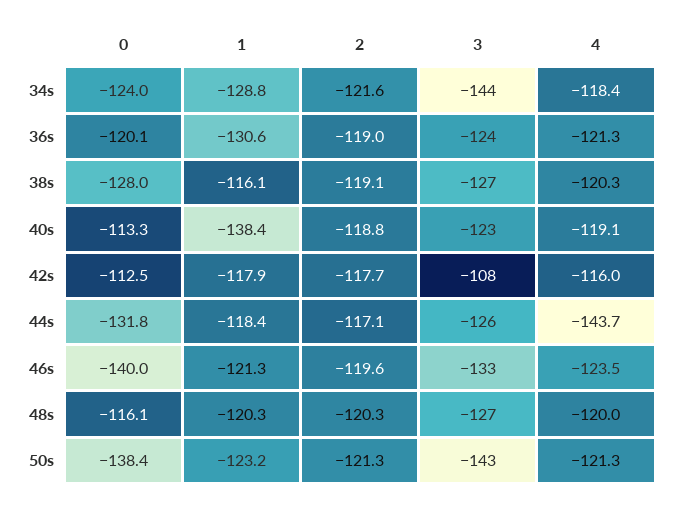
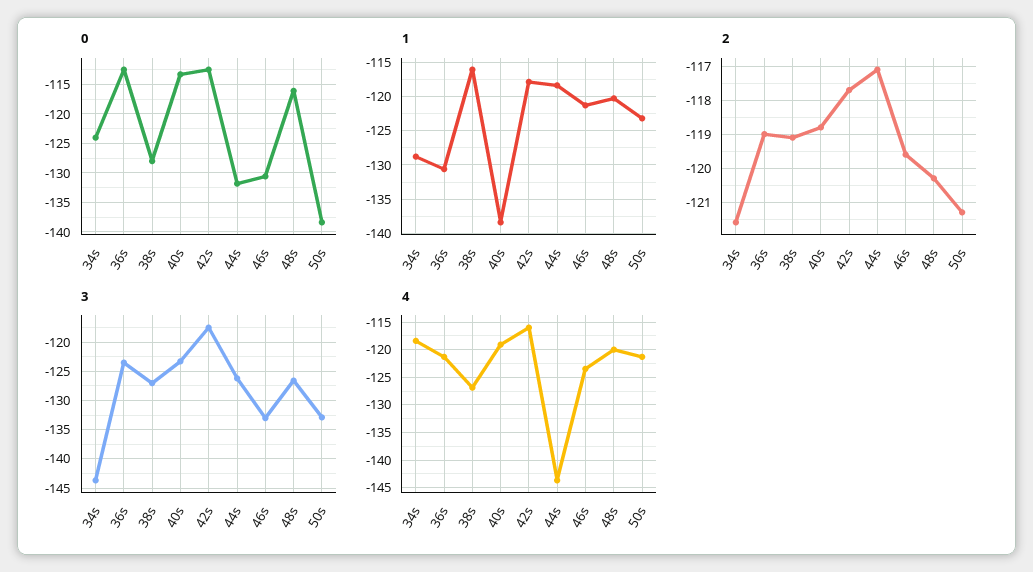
  {
    "0": {
      "34s": -124,
-     "36s": -120.1,
+     "36s": -112.5,
      "38s": -128,
      "40s": -113.3,
      "42s": -112.5,
      "44s": -131.8,
-     "46s": -140,
+     "46s": -130,
      "48s": -116.1,
      "50s": -138.4
    },
    "1": {
      "34s": -128.8,
      "36s": -130.6,
      "38s": -116.1,
      "40s": -138.4,
      "42s": -117.9,
      "44s": -118.4,
      "46s": -121.3,
      "48s": -120.3,
      "50s": -123.2
    },
    "2": {
      "34s": -121.6,
      "36s": -119,
      "38s": -119.1,
      "40s": -118.8,
      "42s": -117.7,
      "44s": -117.1,
      "46s": -119.6,
      "48s": -120.3,
      "50s": -121.3
    },
    "3": {
      "34s": -144,
      "36s": -124,
      "38s": -127,
      "40s": -123,
-     "42s": -108,
+     "42s": -117.5,
      "44s": -126,
      "46s": -133,
      "48s": -127,
-     "50s": -143
+     "50s": -132.5
    },
    "4": {
      "34s": -118.4,
      "36s": -121.3,
-     "38s": -120.3,
+     "38s": -127.5,
      "40s": -119.1,
      "42s": -116,
      "44s": -143.7,
      "46s": -123.5,
      "48s": -120,
      "50s": -121.3
    }
  }

